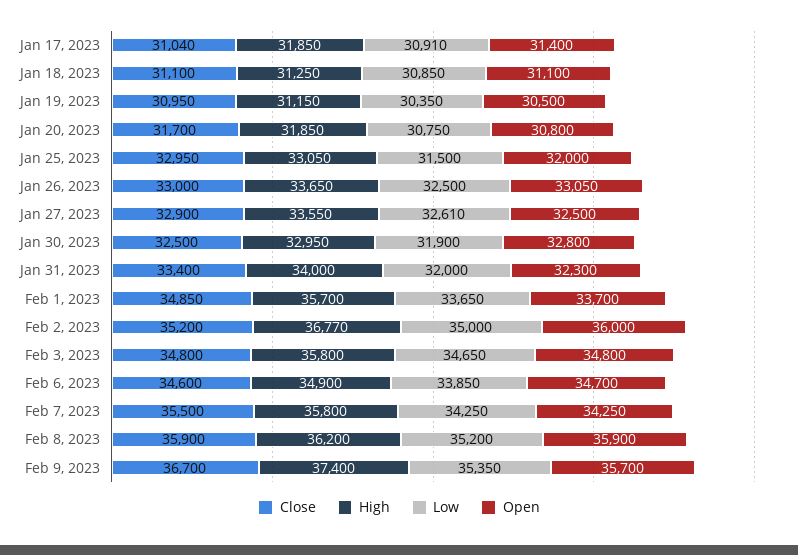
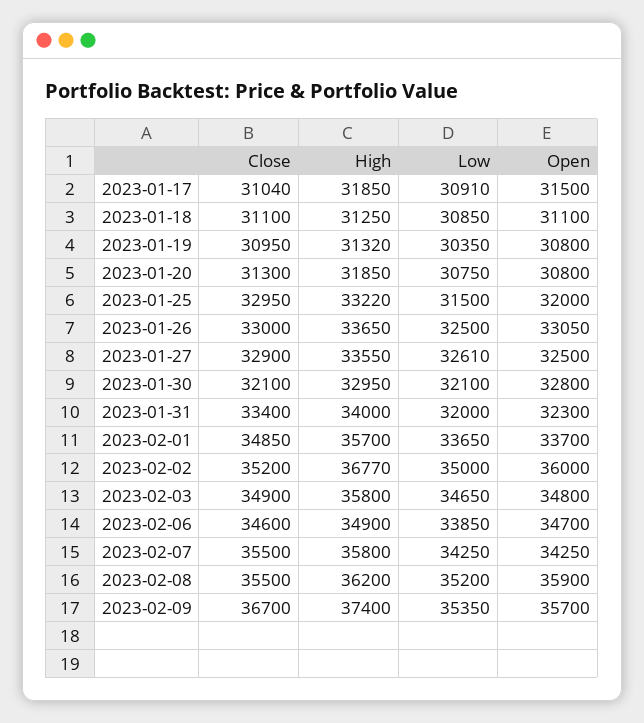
  {
    "Close": {
      "Jan 17, 2023": 31040,
      "Jan 18, 2023": 31100,
      "Jan 19, 2023": 30950,
-     "Jan 20, 2023": 31700,
+     "Jan 20, 2023": 31300,
      "Jan 25, 2023": 32950,
      "Jan 26, 2023": 33000,
      "Jan 27, 2023": 32900,
-     "Jan 30, 2023": 32500,
+     "Jan 30, 2023": 32100,
      "Jan 31, 2023": 33400,
      "Feb 1, 2023": 34850,
      "Feb 2, 2023": 35200,
-     "Feb 3, 2023": 34800,
+     "Feb 3, 2023": 34900,
      "Feb 6, 2023": 34600,
      "Feb 7, 2023": 35500,
-     "Feb 8, 2023": 35900,
+     "Feb 8, 2023": 35500,
      "Feb 9, 2023": 36700
    },
    "High": {
      "Jan 17, 2023": 31850,
      "Jan 18, 2023": 31250,
-     "Jan 19, 2023": 31150,
+     "Jan 19, 2023": 31320,
      "Jan 20, 2023": 31850,
-     "Jan 25, 2023": 33050,
+     "Jan 25, 2023": 33220,
      "Jan 26, 2023": 33650,
      "Jan 27, 2023": 33550,
      "Jan 30, 2023": 32950,
      "Jan 31, 2023": 34000,
      "Feb 1, 2023": 35700,
      "Feb 2, 2023": 36770,
      "Feb 3, 2023": 35800,
      "Feb 6, 2023": 34900,
      "Feb 7, 2023": 35800,
      "Feb 8, 2023": 36200,
      "Feb 9, 2023": 37400
    },
    "Low": {
      "Jan 17, 2023": 30910,
      "Jan 18, 2023": 30850,
      "Jan 19, 2023": 30350,
      "Jan 20, 2023": 30750,
      "Jan 25, 2023": 31500,
      "Jan 26, 2023": 32500,
      "Jan 27, 2023": 32610,
-     "Jan 30, 2023": 31900,
+     "Jan 30, 2023": 32100,
      "Jan 31, 2023": 32000,
      "Feb 1, 2023": 33650,
      "Feb 2, 2023": 35000,
      "Feb 3, 2023": 34650,
      "Feb 6, 2023": 33850,
      "Feb 7, 2023": 34250,
      "Feb 8, 2023": 35200,
      "Feb 9, 2023": 35350
    },
    "Open": {
-     "Jan 17, 2023": 31400,
+     "Jan 17, 2023": 31500,
      "Jan 18, 2023": 31100,
-     "Jan 19, 2023": 30500,
+     "Jan 19, 2023": 30800,
      "Jan 20, 2023": 30800,
      "Jan 25, 2023": 32000,
      "Jan 26, 2023": 33050,
      "Jan 27, 2023": 32500,
      "Jan 30, 2023": 32800,
      "Jan 31, 2023": 32300,
      "Feb 1, 2023": 33700,
      "Feb 2, 2023": 36000,
      "Feb 3, 2023": 34800,
      "Feb 6, 2023": 34700,
      "Feb 7, 2023": 34250,
      "Feb 8, 2023": 35900,
      "Feb 9, 2023": 35700
    }
  }

